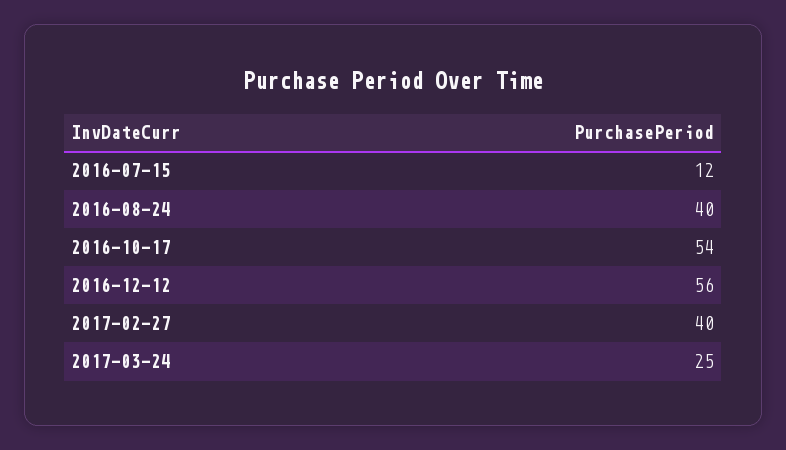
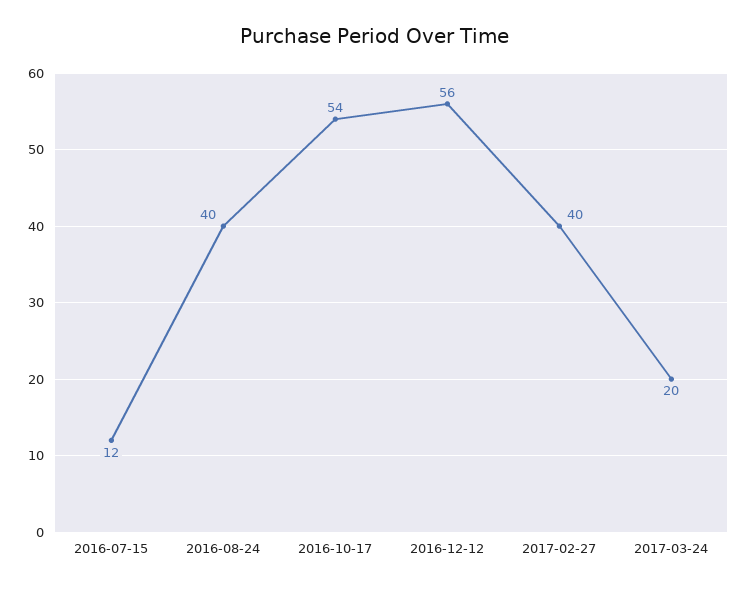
  {
    "2016-07-15": 12,
    "2016-08-24": 40,
    "2016-10-17": 54,
    "2016-12-12": 56,
    "2017-02-27": 40,
-   "2017-03-24": 25
+   "2017-03-24": 20
  }

